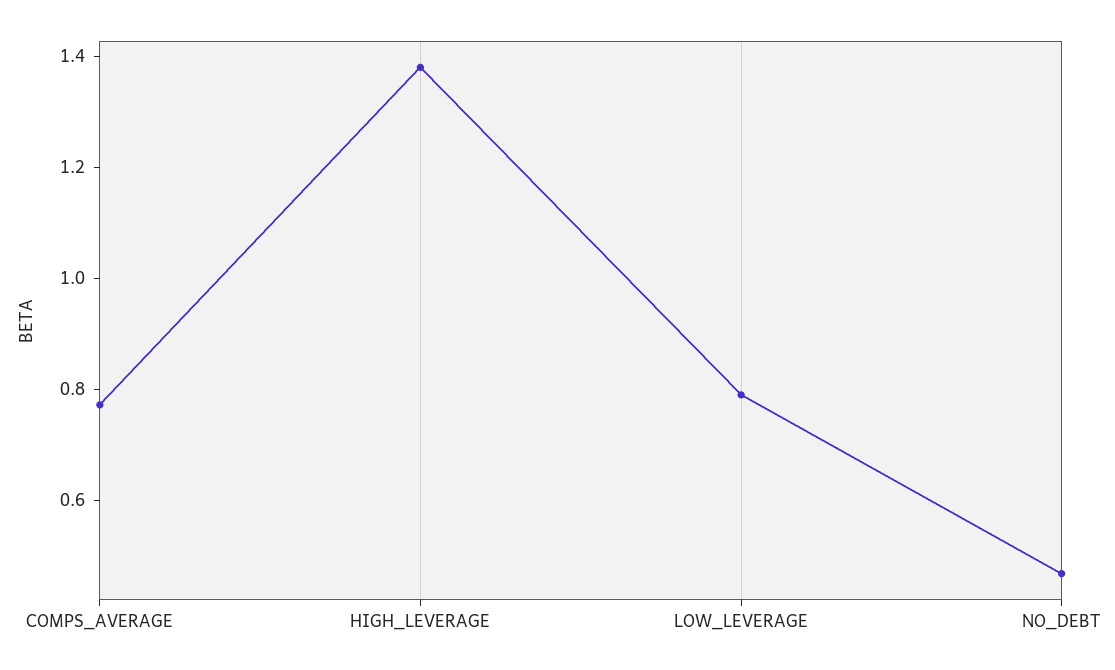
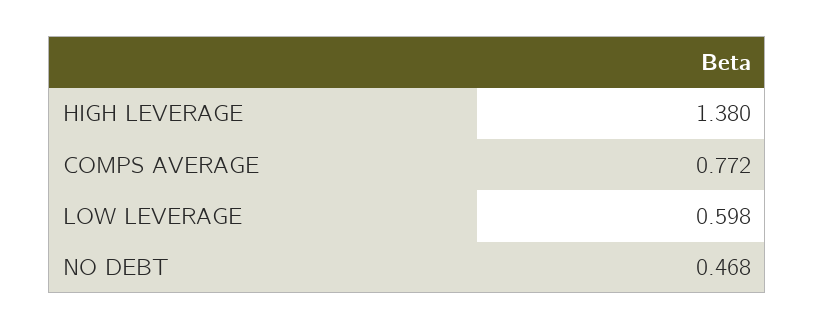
  {
    "COMPS_AVERAGE": 0.772,
    "HIGH_LEVERAGE": 1.38,
-   "LOW_LEVERAGE": 0.8,
+   "LOW_LEVERAGE": 0.598,
    "NO_DEBT": 0.468
  }

